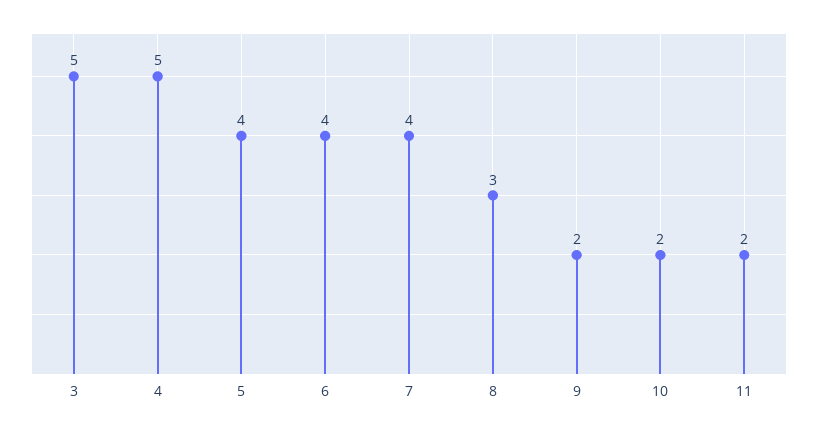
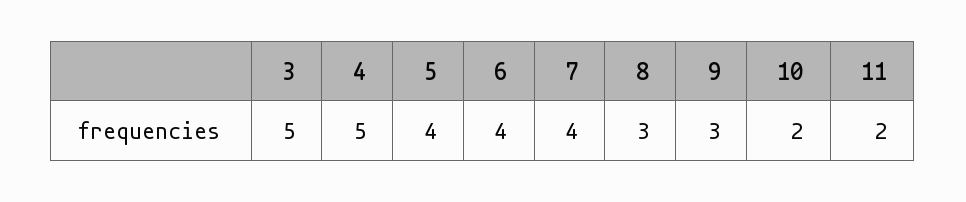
  {
    "3": 5,
    "4": 5,
    "5": 4,
    "6": 4,
    "7": 4,
    "8": 3,
-   "9": 2,
+   "9": 3,
    "10": 2,
    "11": 2
  }

